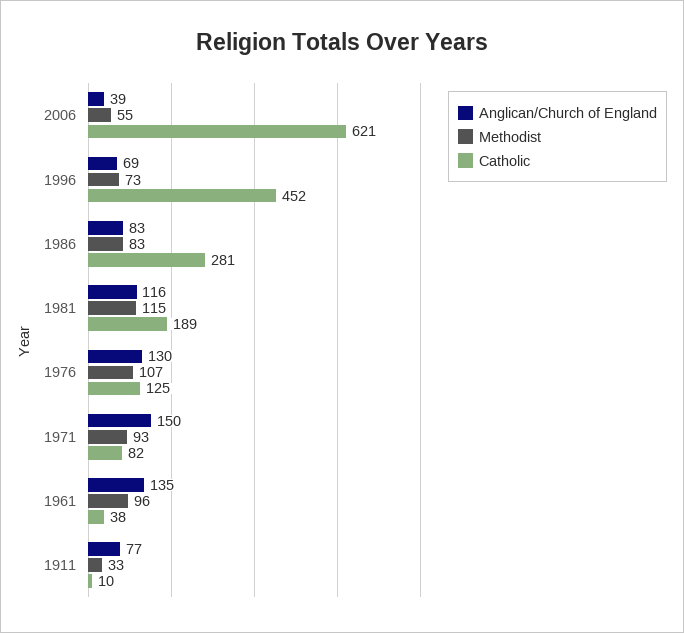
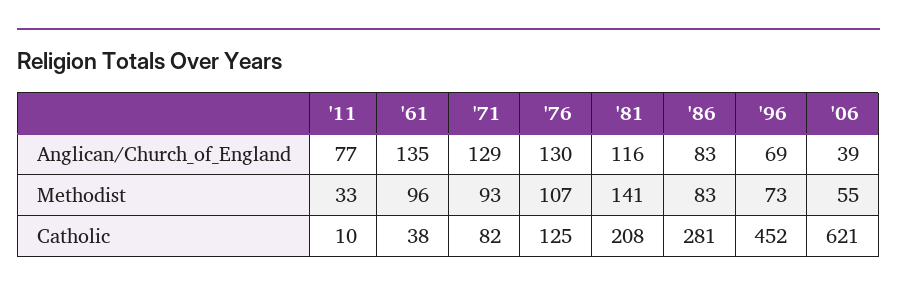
  {
    "Anglican/Church of England": {
      "2006": 39,
      "1996": 69,
      "1986": 83,
      "1981": 116,
      "1976": 130,
-     "1971": 150,
+     "1971": 129,
      "1961": 135,
      "1911": 77
    },
    "Methodist": {
      "2006": 55,
      "1996": 73,
      "1986": 83,
-     "1981": 115,
+     "1981": 141,
      "1976": 107,
      "1971": 93,
      "1961": 96,
      "1911": 33
    },
    "Catholic": {
      "2006": 621,
      "1996": 452,
      "1986": 281,
-     "1981": 189,
+     "1981": 208,
      "1976": 125,
      "1971": 82,
      "1961": 38,
      "1911": 10
    }
  }

